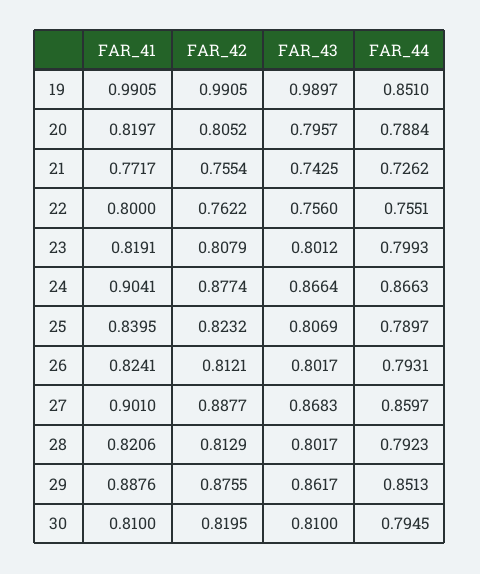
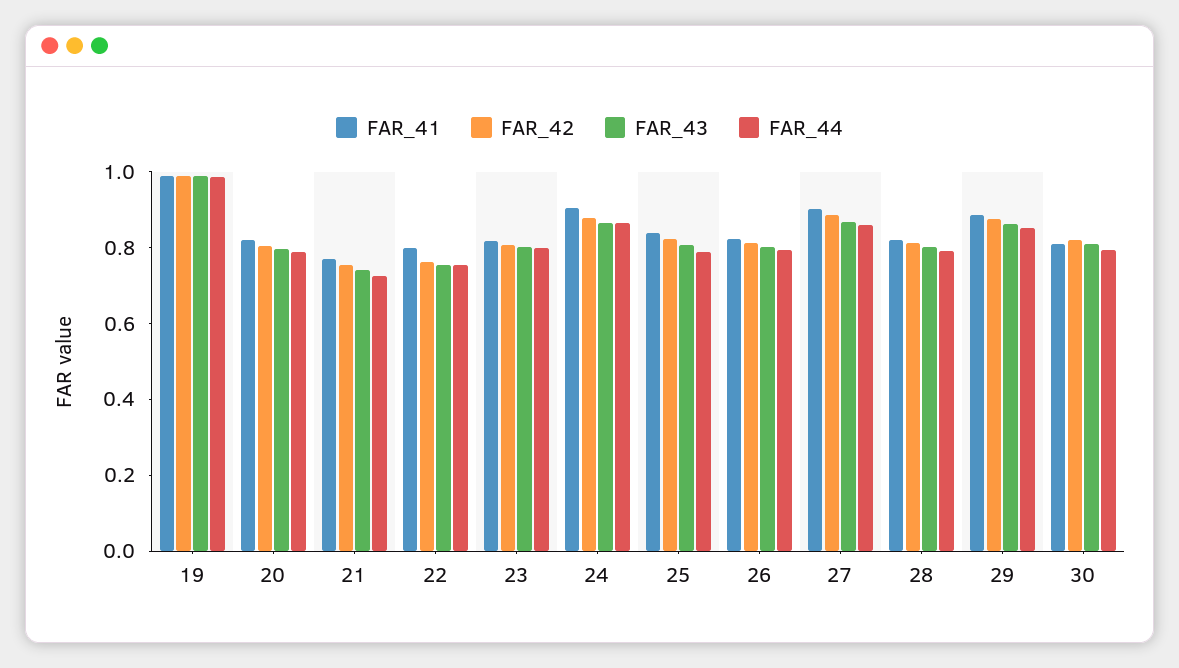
  {
    "FAR_41": {
      "19": 0.9905,
      "20": 0.8197,
      "21": 0.7717,
      "22": 0.8,
      "23": 0.8191,
      "24": 0.9041,
      "25": 0.8395,
      "26": 0.8241,
      "27": 0.901,
      "28": 0.8206,
      "29": 0.8876,
      "30": 0.81
    },
    "FAR_42": {
      "19": 0.9905,
      "20": 0.8052,
      "21": 0.7554,
      "22": 0.7622,
      "23": 0.8079,
      "24": 0.8774,
      "25": 0.8232,
      "26": 0.8121,
      "27": 0.8877,
      "28": 0.8129,
      "29": 0.8755,
      "30": 0.8195
    },
    "FAR_43": {
      "19": 0.9897,
      "20": 0.7957,
      "21": 0.7425,
      "22": 0.756,
      "23": 0.8012,
      "24": 0.8664,
      "25": 0.8069,
      "26": 0.8017,
      "27": 0.8683,
      "28": 0.8017,
      "29": 0.8617,
      "30": 0.81
    },
    "FAR_44": {
-     "19": 0.851,
+     "19": 1,
      "20": 0.7884,
      "21": 0.7262,
      "22": 0.7551,
      "23": 0.7993,
      "24": 0.8663,
      "25": 0.7897,
      "26": 0.7931,
      "27": 0.8597,
      "28": 0.7923,
      "29": 0.8513,
      "30": 0.7945
    }
  }

